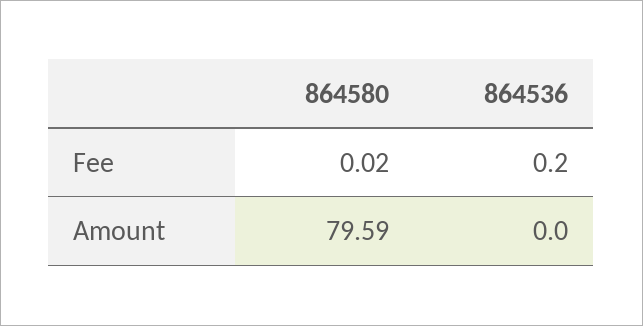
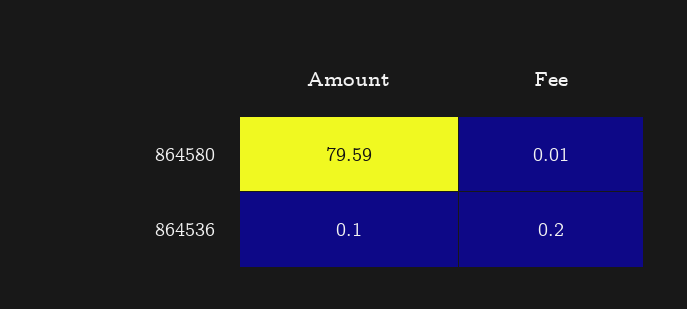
  {
    "864580": {
-     "Fee": 0.02,
+     "Fee": 0.01,
      "Amount": 79.59
    },
    "864536": {
      "Fee": 0.2,
-     "Amount": 0
+     "Amount": 0.1
    }
  }

